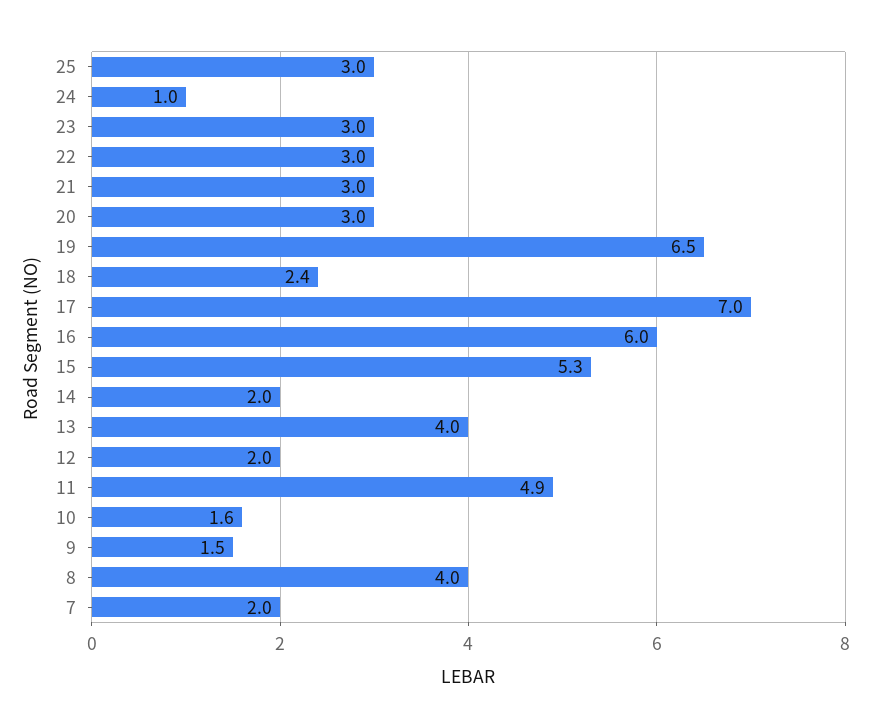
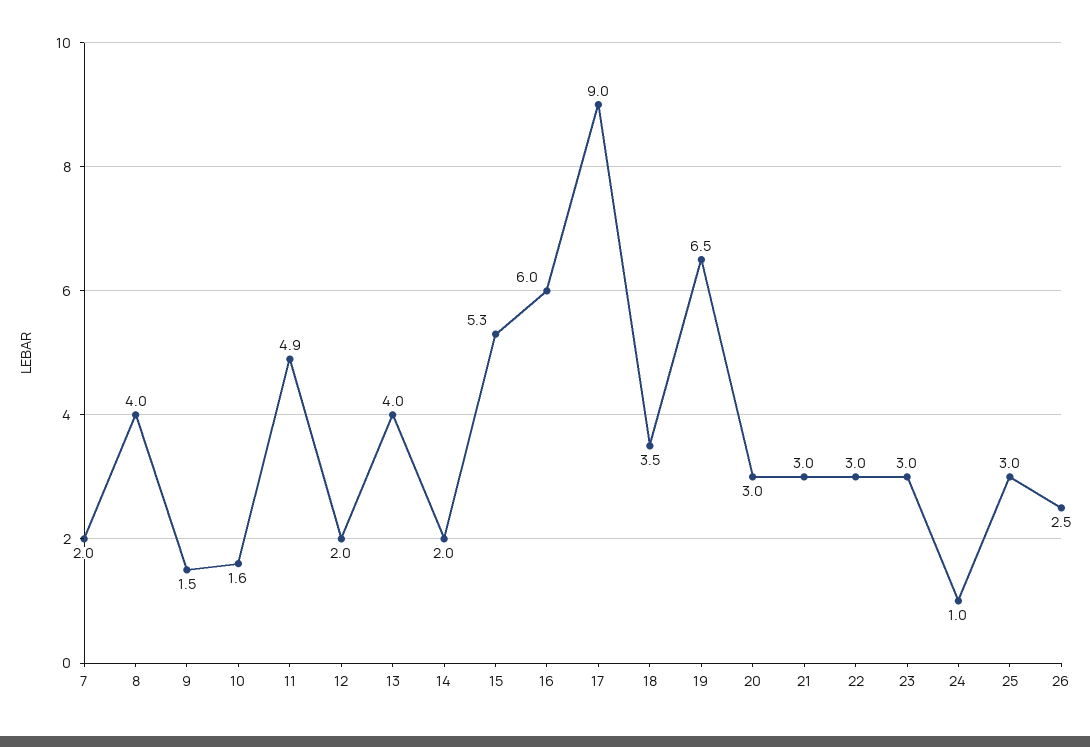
  {
    "25": 3,
    "24": 1,
    "23": 3,
    "22": 3,
    "21": 3,
    "20": 3,
    "19": 6.5,
-   "18": 2.4,
+   "18": 3.5,
-   "17": 7,
+   "17": 9,
    "16": 6,
    "15": 5.3,
    "14": 2,
    "13": 4,
    "12": 2,
    "11": 4.9,
    "10": 1.6,
    "9": 1.5,
    "8": 4,
-   "7": 2
+   "7": 2,
+   "26": 2.5
  }

